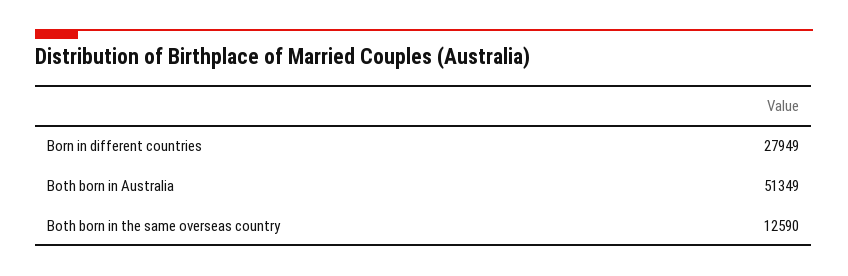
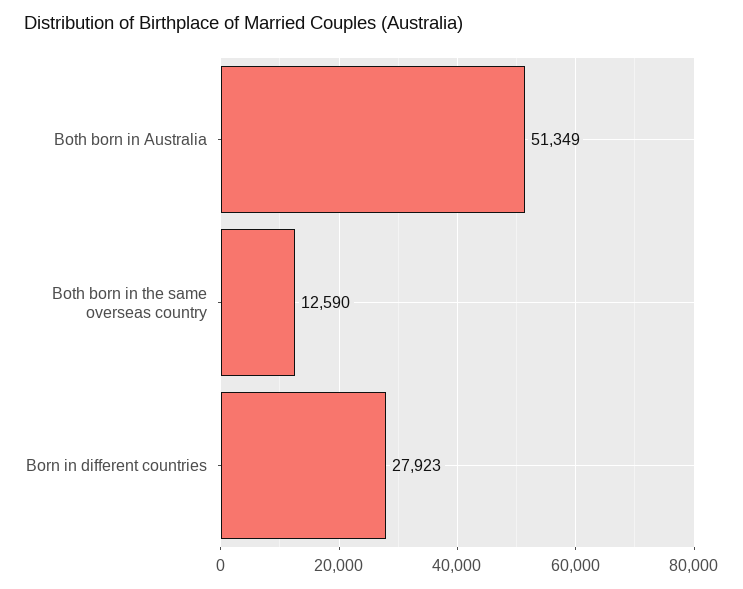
  {
-   "Born in different countries": 27949,
+   "Born in different countries": 27923,
    "Both born in Australia": 51349,
    "Both born in the same overseas country": 12590
  }

